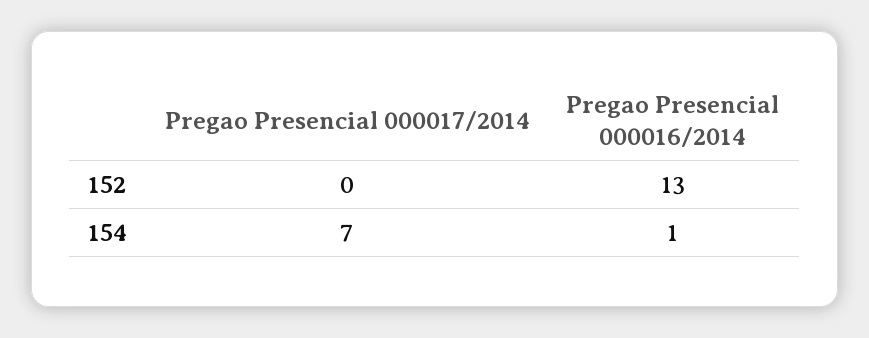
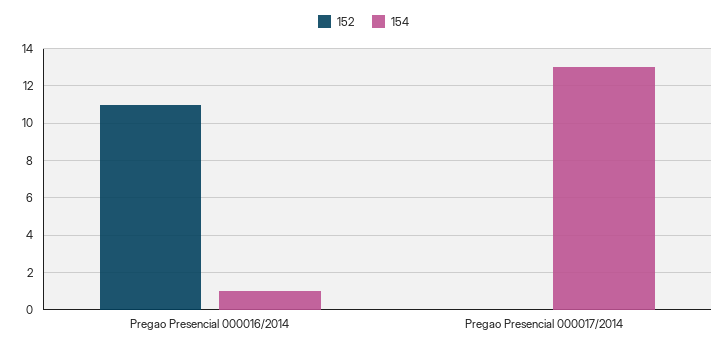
  {
    "152": {
      "Pregao Presencial 000017/2014": 0,
-     "Pregao Presencial 000016/2014": 13
+     "Pregao Presencial 000016/2014": 11
    },
    "154": {
-     "Pregao Presencial 000017/2014": 7,
+     "Pregao Presencial 000017/2014": 13,
      "Pregao Presencial 000016/2014": 1
    }
  }

